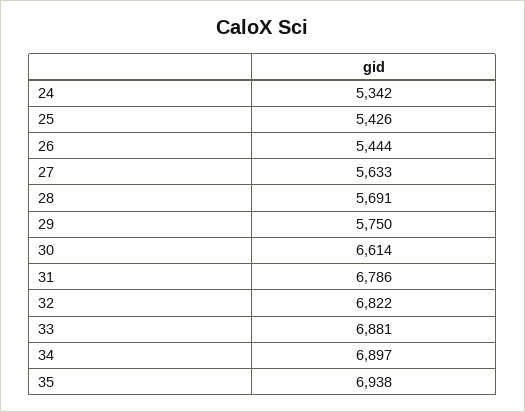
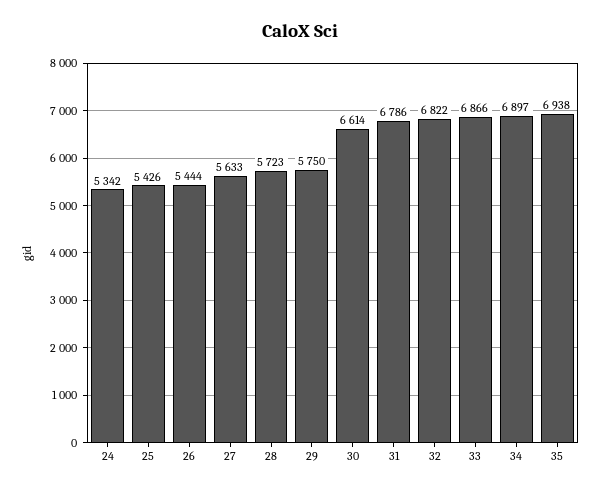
  {
    "24": 5342,
    "25": 5426,
    "26": 5444,
    "27": 5633,
-   "28": 5691,
+   "28": 5723,
    "29": 5750,
    "30": 6614,
    "31": 6786,
    "32": 6822,
-   "33": 6881,
+   "33": 6866,
    "34": 6897,
    "35": 6938
  }

